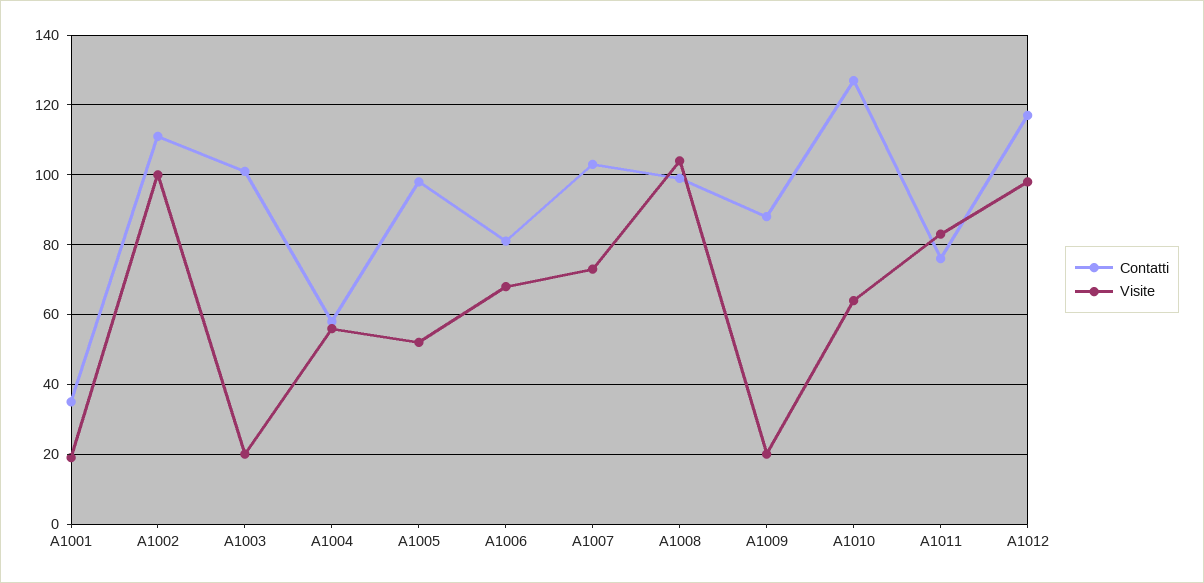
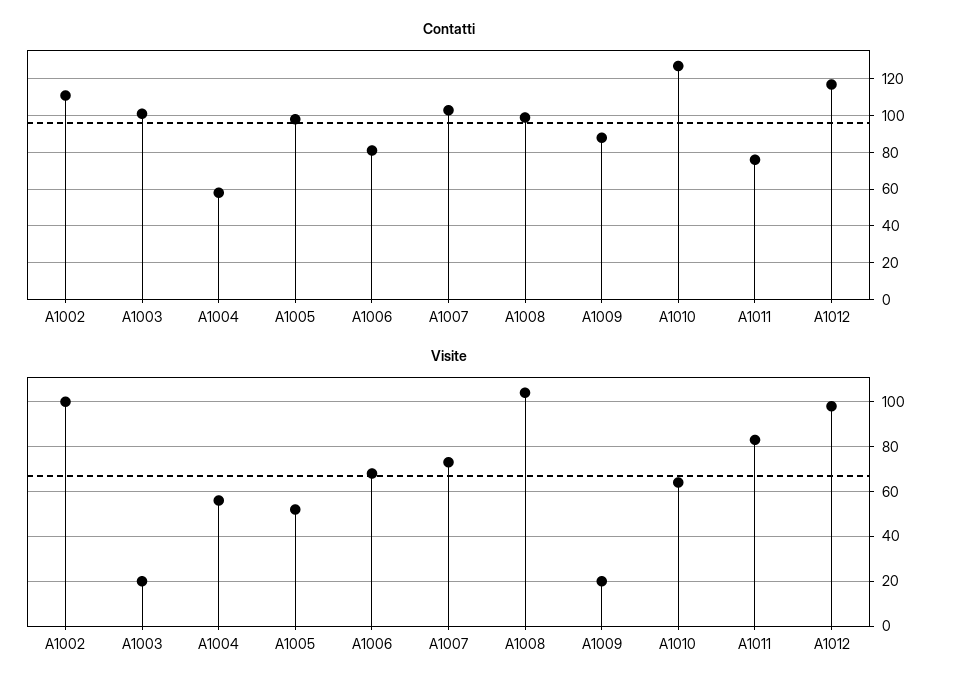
  {
    "Contatti": {
-     "A1001": 35,
      "A1002": 110,
      "A1003": 100,
      "A1004": 60,
      "A1005": 100,
      "A1006": 80,
      "A1007": 105,
      "A1008": 100,
      "A1009": 90,
      "A1010": 125,
      "A1011": 75,
      "A1012": 115
    },
    "Visite": {
-     "A1001": 20,
      "A1002": 100,
      "A1003": 20,
      "A1004": 55,
      "A1005": 50,
      "A1006": 70,
      "A1007": 75,
      "A1008": 105,
      "A1009": 20,
      "A1010": 65,
      "A1011": 85,
      "A1012": 100
    }
  }

